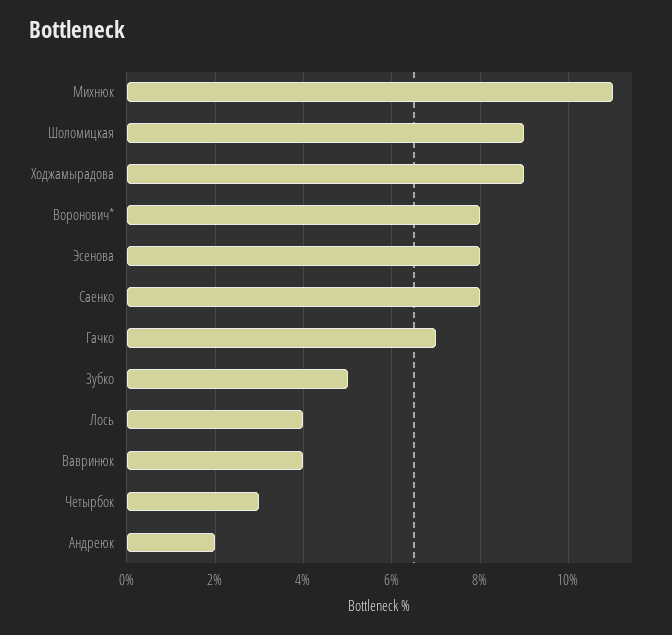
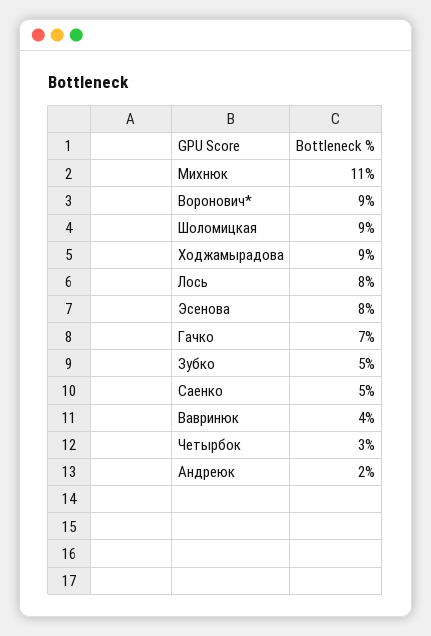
  {
    "Михнюк": 11,
    "Шоломицкая": 9,
    "Ходжамырадова": 9,
-   "Воронович*": 8,
+   "Воронович*": 9,
    "Эсенова": 8,
-   "Саенко": 8,
+   "Саенко": 5,
    "Гачко": 7,
    "Зубко": 5,
-   "Лось": 4,
+   "Лось": 8,
    "Вавринюк": 4,
    "Четырбок": 3,
    "Андреюк": 2
  }

